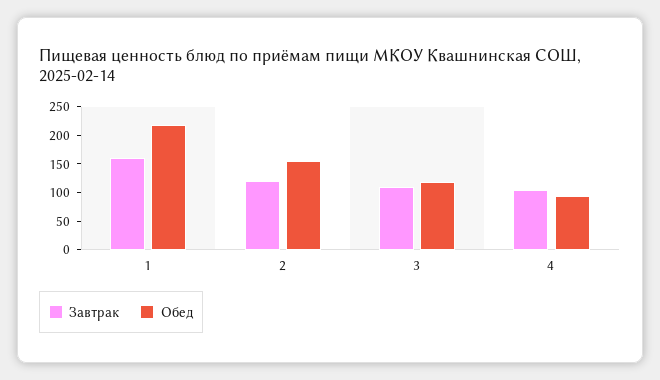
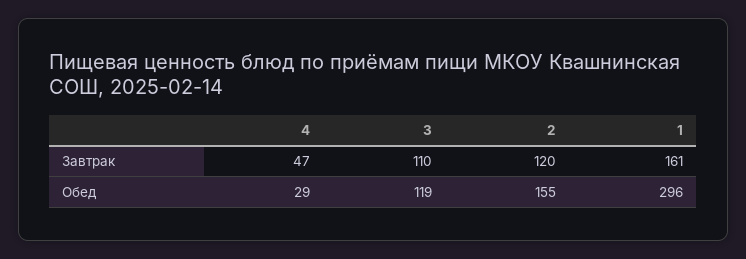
  {
    "Завтрак": {
      "1": 161,
      "2": 120,
      "3": 110,
-     "4": 100
+     "4": 47
    },
    "Обед": {
-     "1": 225,
+     "1": 296,
      "2": 155,
      "3": 119,
-     "4": 100
+     "4": 29
    }
  }

